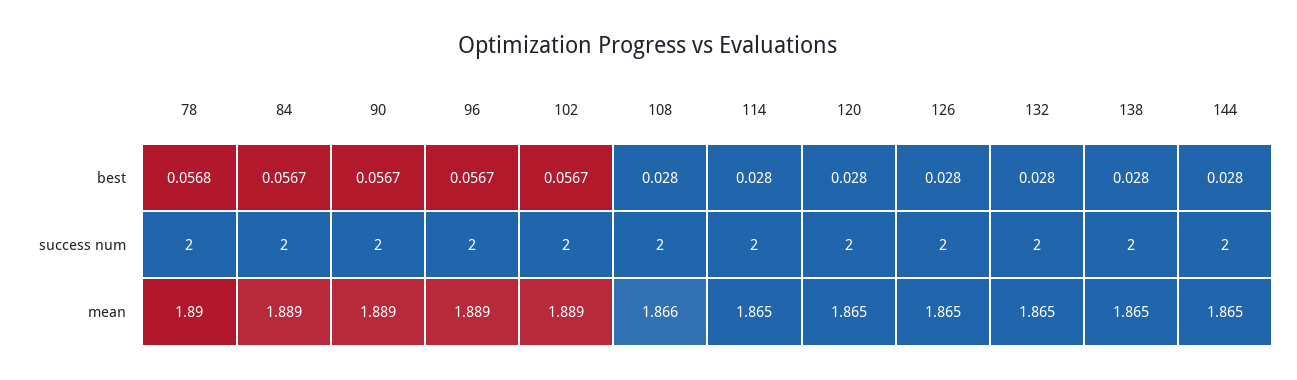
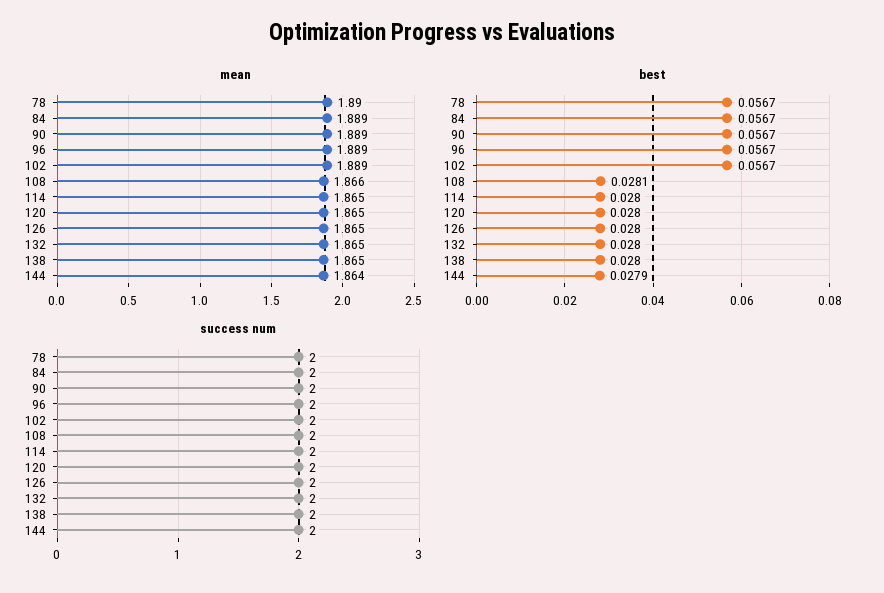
  {
    "best": {
-     "78": 0.0568,
+     "78": 0.0567,
      "84": 0.0567,
      "90": 0.0567,
      "96": 0.0567,
      "102": 0.0567,
-     "108": 0.028,
+     "108": 0.0281,
      "114": 0.028,
      "120": 0.028,
      "126": 0.028,
      "132": 0.028,
      "138": 0.028,
-     "144": 0.028
+     "144": 0.0279
    },
    "success num": {
      "78": 2,
      "84": 2,
      "90": 2,
      "96": 2,
      "102": 2,
      "108": 2,
      "114": 2,
      "120": 2,
      "126": 2,
      "132": 2,
      "138": 2,
      "144": 2
    },
    "mean": {
      "78": 1.89,
      "84": 1.889,
      "90": 1.889,
      "96": 1.889,
      "102": 1.889,
      "108": 1.866,
      "114": 1.865,
      "120": 1.865,
      "126": 1.865,
      "132": 1.865,
      "138": 1.865,
-     "144": 1.865
+     "144": 1.864
    }
  }

